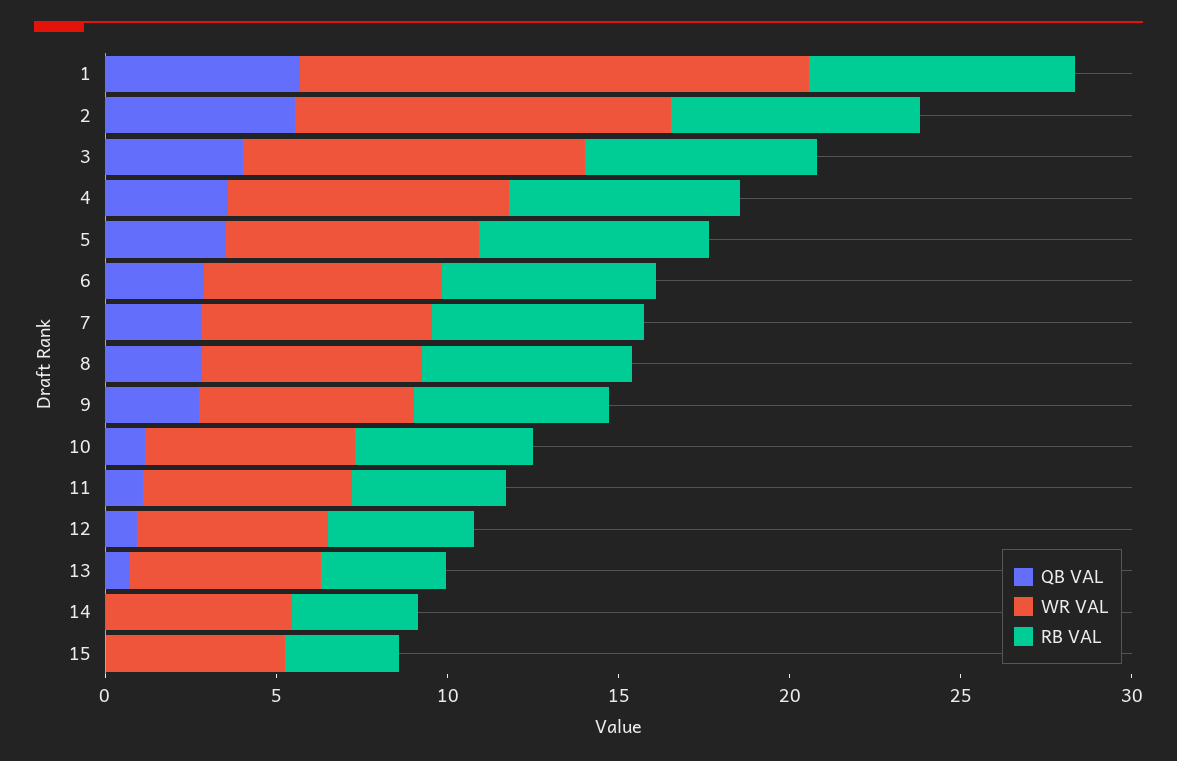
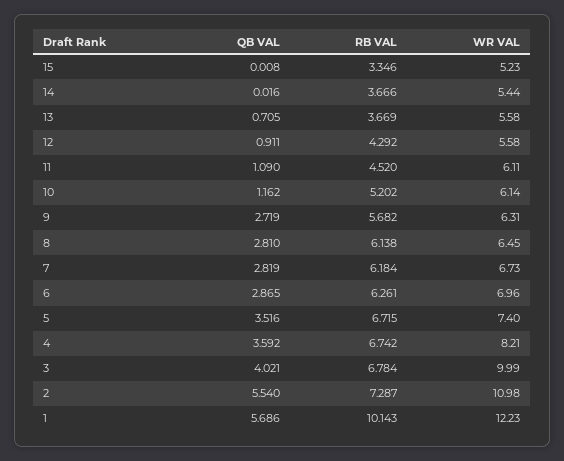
  {
    "QB VAL": {
      "1": 5.686,
      "2": 5.54,
      "3": 4.021,
      "4": 3.592,
      "5": 3.516,
      "6": 2.865,
      "7": 2.819,
      "8": 2.81,
      "9": 2.719,
      "10": 1.162,
      "11": 1.09,
      "12": 0.911,
      "13": 0.705,
      "14": 0.016,
      "15": 0.008
    },
    "WR VAL": {
-     "1": 15,
+     "1": 12.23,
      "2": 10.98,
      "3": 9.99,
      "4": 8.21,
      "5": 7.4,
      "6": 6.96,
      "7": 6.73,
      "8": 6.45,
      "9": 6.31,
      "10": 6.14,
      "11": 6.11,
      "12": 5.58,
      "13": 5.58,
      "14": 5.44,
      "15": 5.23
    },
    "RB VAL": {
-     "1": 8,
+     "1": 10.143,
      "2": 7.287,
      "3": 6.784,
      "4": 6.742,
      "5": 6.715,
      "6": 6.261,
      "7": 6.184,
      "8": 6.138,
      "9": 5.682,
      "10": 5.202,
      "11": 4.52,
      "12": 4.292,
      "13": 3.669,
      "14": 3.666,
      "15": 3.346
    }
  }

